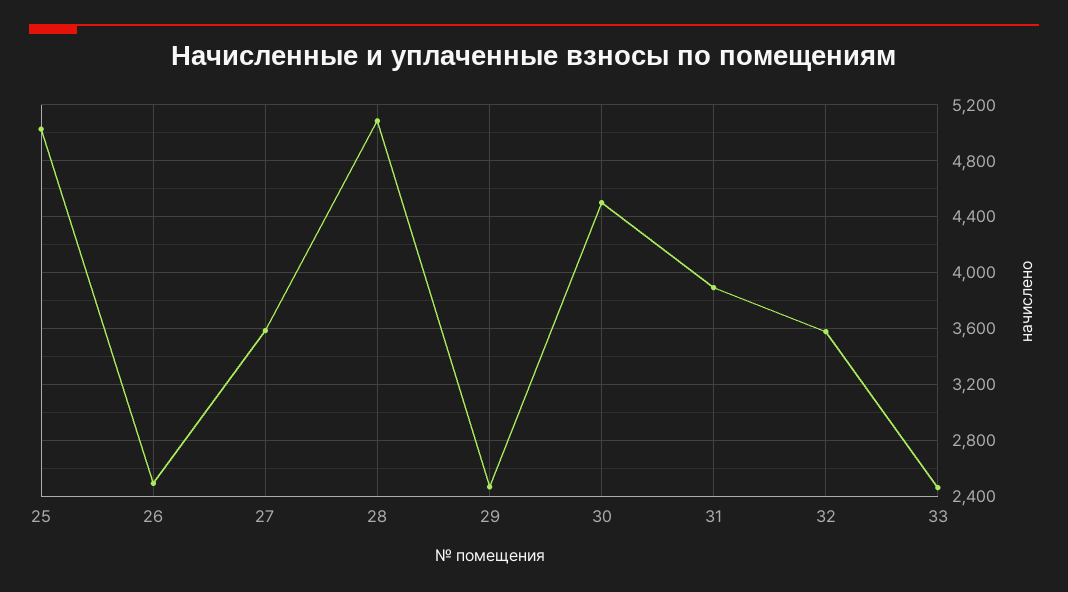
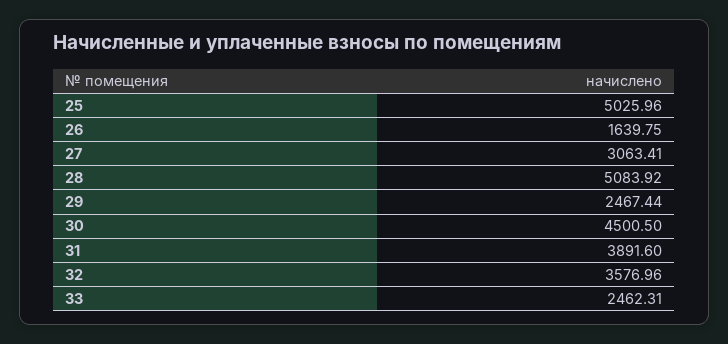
  {
    "25": 5025.96,
-   "26": 2500,
+   "26": 1639.75,
-   "27": 3600,
+   "27": 3063.41,
    "28": 5083.92,
    "29": 2467.44,
    "30": 4500.5,
    "31": 3891.6,
    "32": 3576.96,
    "33": 2462.31
  }

